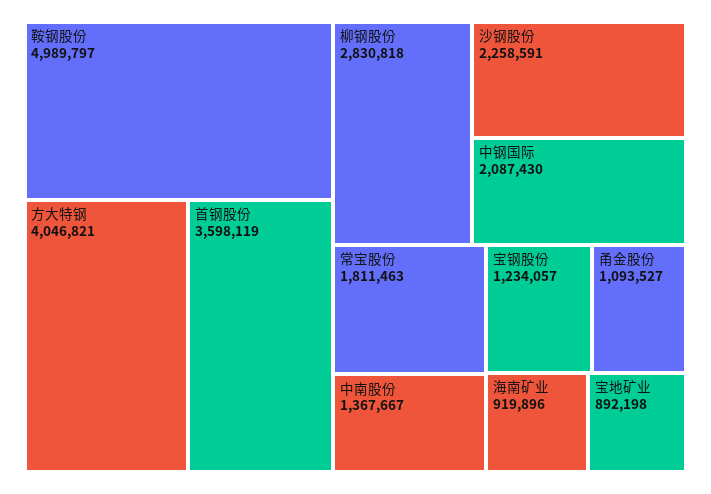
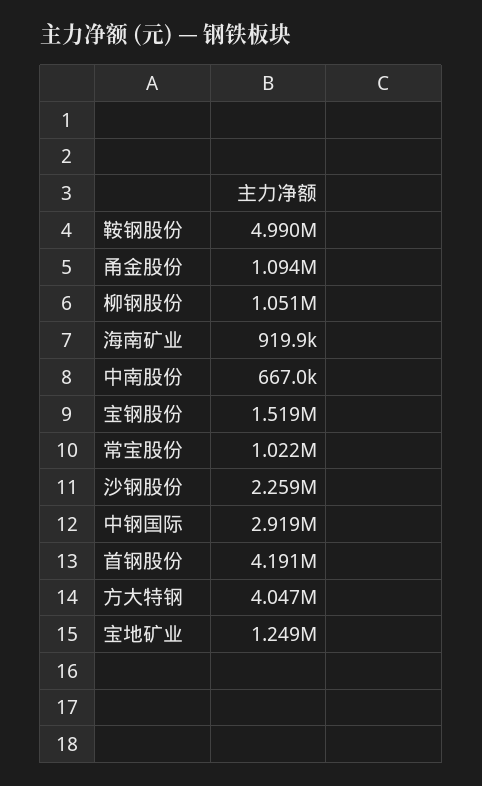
  {
    "鞍钢股份": 4989797,
    "方大特钢": 4046821,
-   "首钢股份": 3598119,
+   "首钢股份": 4191000,
-   "柳钢股份": 2830818,
+   "柳钢股份": 1051000,
    "沙钢股份": 2258591,
-   "中钢国际": 2087430,
+   "中钢国际": 2919000,
-   "常宝股份": 1811463,
+   "常宝股份": 1022000,
-   "中南股份": 1367667,
+   "中南股份": 667000,
-   "宝钢股份": 1234057,
+   "宝钢股份": 1519000,
    "甬金股份": 1093527,
    "海南矿业": 919896,
-   "宝地矿业": 892198
+   "宝地矿业": 1249000
  }

